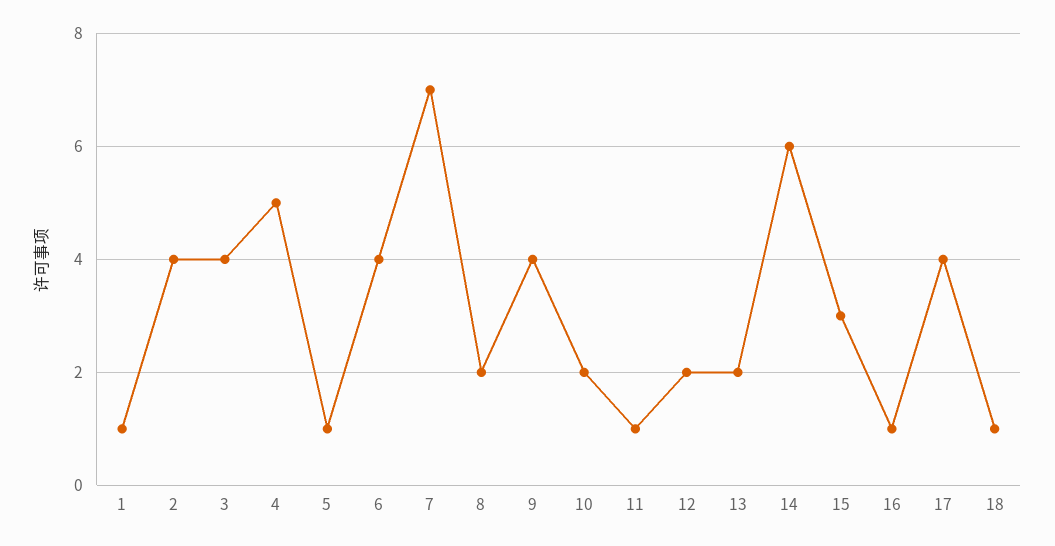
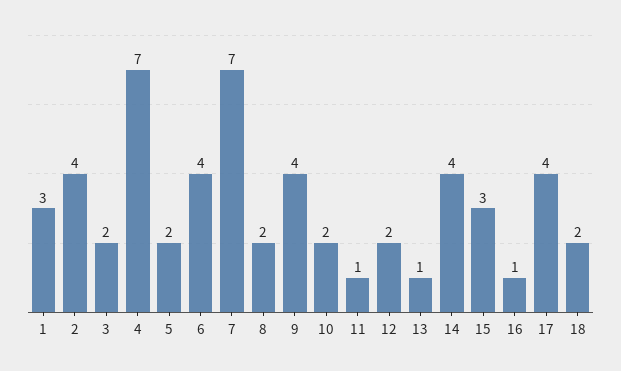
  {
-   "1": 1,
+   "1": 3,
    "2": 4,
-   "3": 4,
+   "3": 2,
-   "4": 5,
+   "4": 7,
-   "5": 1,
+   "5": 2,
    "6": 4,
    "7": 7,
    "8": 2,
    "9": 4,
    "10": 2,
    "11": 1,
    "12": 2,
-   "13": 2,
+   "13": 1,
-   "14": 6,
+   "14": 4,
    "15": 3,
    "16": 1,
    "17": 4,
-   "18": 1
+   "18": 2
  }

